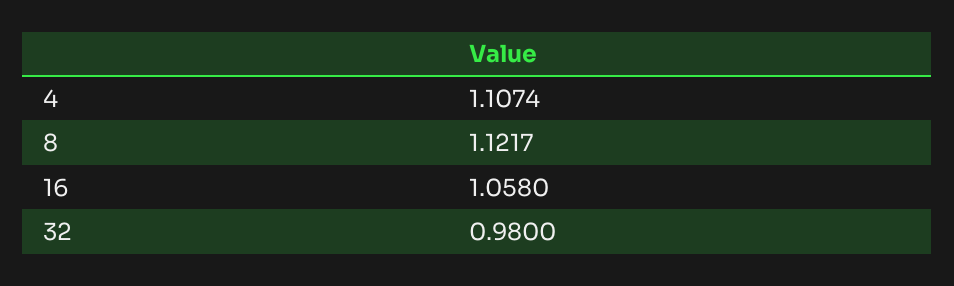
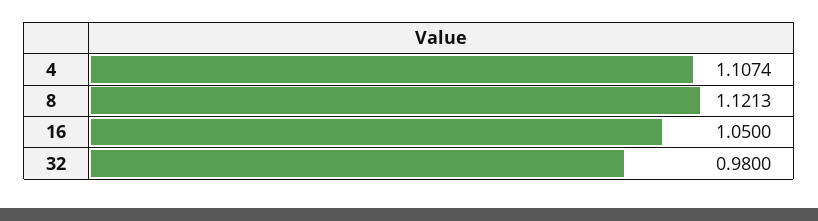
  {
    "4": 1.1074,
-   "8": 1.1217,
+   "8": 1.1213,
-   "16": 1.058,
+   "16": 1.05,
    "32": 0.98
  }

